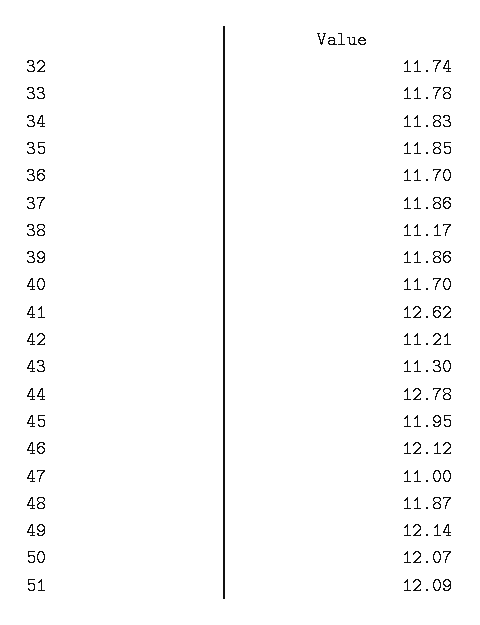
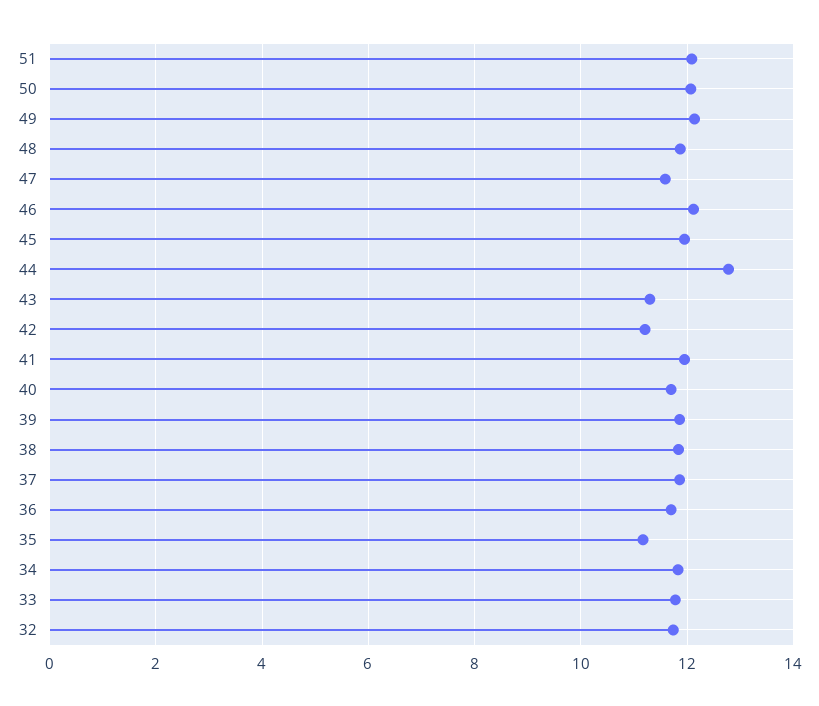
  {
    "32": 11.74,
    "33": 11.78,
    "34": 11.83,
-   "35": 11.85,
+   "35": 11.2,
    "36": 11.7,
    "37": 11.86,
-   "38": 11.17,
+   "38": 11.8,
    "39": 11.86,
    "40": 11.7,
-   "41": 12.62,
+   "41": 12,
    "42": 11.21,
    "43": 11.3,
    "44": 12.78,
    "45": 11.95,
    "46": 12.12,
-   "47": 11,
+   "47": 11.6,
    "48": 11.87,
    "49": 12.14,
    "50": 12.07,
    "51": 12.09
  }

